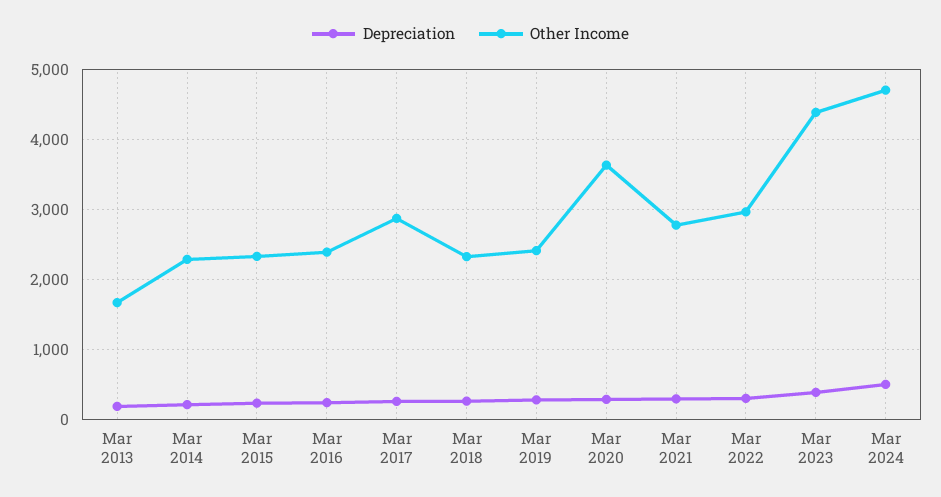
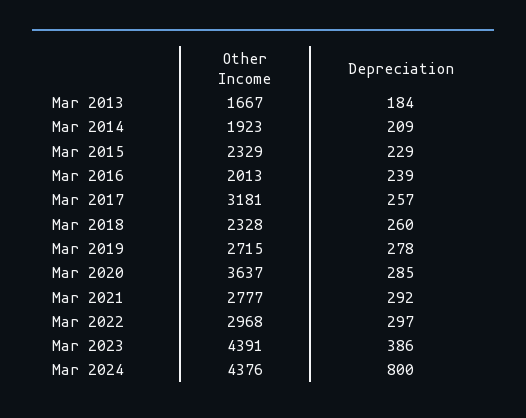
  {
    "Depreciation": {
      "Mar 2013": 184,
      "Mar 2014": 209,
      "Mar 2015": 229,
      "Mar 2016": 239,
      "Mar 2017": 257,
      "Mar 2018": 260,
      "Mar 2019": 278,
      "Mar 2020": 285,
      "Mar 2021": 292,
      "Mar 2022": 297,
      "Mar 2023": 386,
-     "Mar 2024": 500
+     "Mar 2024": 800
    },
    "Other Income": {
      "Mar 2013": 1667,
-     "Mar 2014": 2300,
+     "Mar 2014": 1923,
      "Mar 2015": 2329,
-     "Mar 2016": 2400,
+     "Mar 2016": 2013,
-     "Mar 2017": 2900,
+     "Mar 2017": 3181,
      "Mar 2018": 2328,
-     "Mar 2019": 2400,
+     "Mar 2019": 2715,
      "Mar 2020": 3637,
      "Mar 2021": 2777,
      "Mar 2022": 2968,
      "Mar 2023": 4391,
-     "Mar 2024": 4700
+     "Mar 2024": 4376
    }
  }

